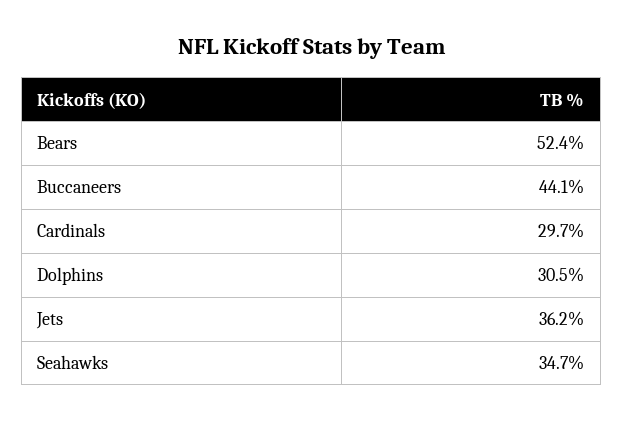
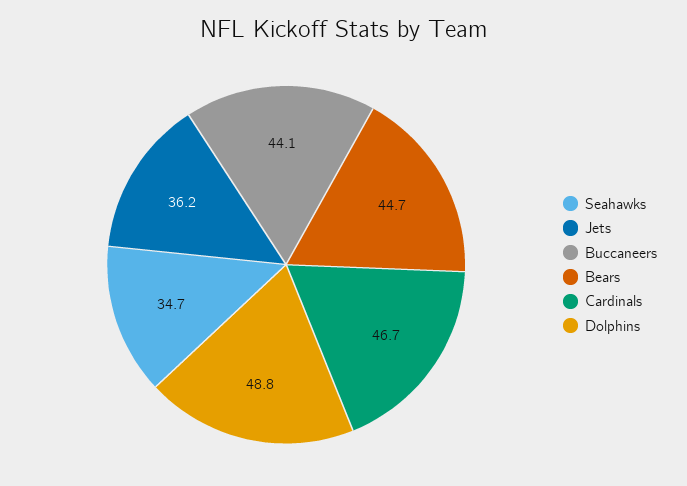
  {
-   "Bears": 52.4,
+   "Bears": 44.7,
    "Buccaneers": 44.1,
-   "Cardinals": 29.7,
+   "Cardinals": 46.7,
-   "Dolphins": 30.5,
+   "Dolphins": 48.8,
    "Jets": 36.2,
    "Seahawks": 34.7
  }

